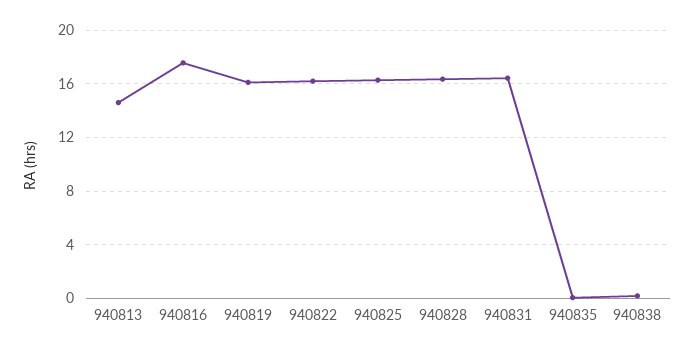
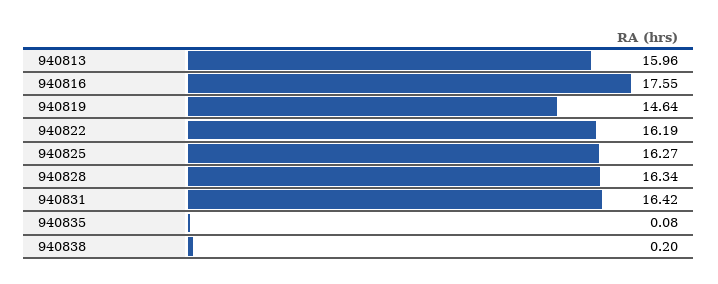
  {
-   "940813": 14.5,
+   "940813": 15.96,
    "940816": 17.55,
-   "940819": 16,
+   "940819": 14.64,
    "940822": 16.19,
    "940825": 16.27,
    "940828": 16.34,
    "940831": 16.42,
    "940835": 0.08,
    "940838": 0.2
  }

